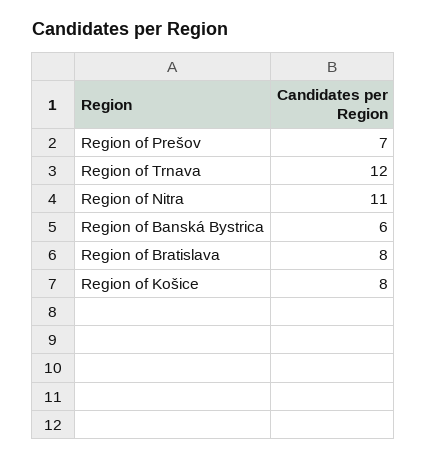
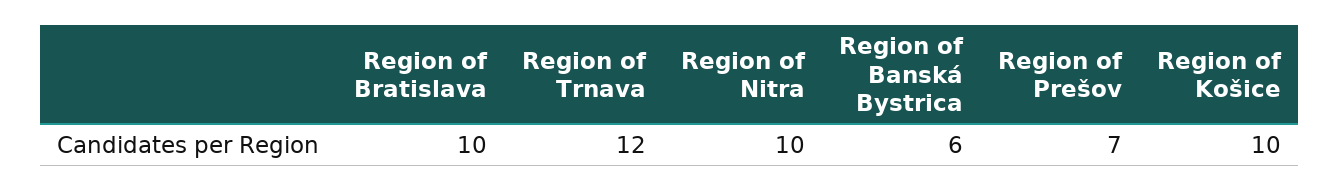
  {
    "Region of Prešov": 7,
    "Region of Trnava": 12,
-   "Region of Nitra": 11,
+   "Region of Nitra": 10,
    "Region of Banská Bystrica": 6,
-   "Region of Bratislava": 8,
+   "Region of Bratislava": 10,
-   "Region of Košice": 8
+   "Region of Košice": 10
  }

